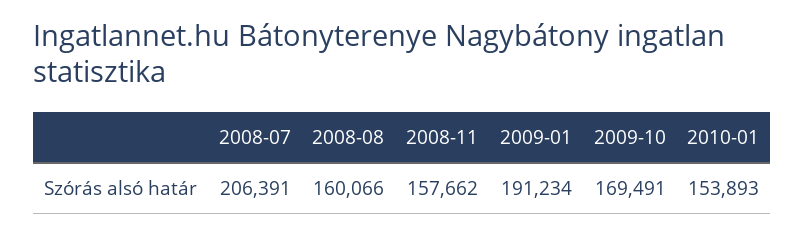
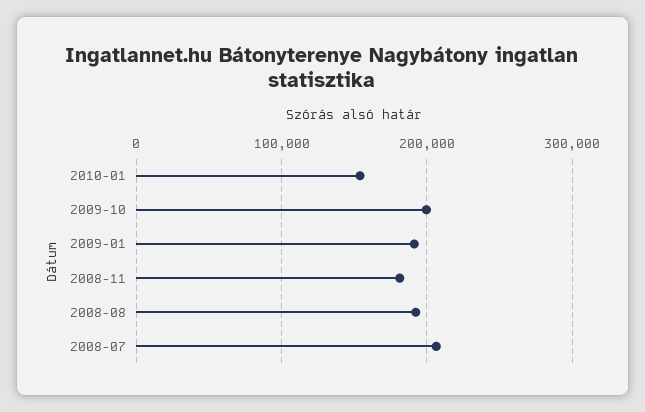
  {
    "2008-07": 206391,
-   "2008-08": 160066,
+   "2008-08": 190000,
-   "2008-11": 157662,
+   "2008-11": 180000,
    "2009-01": 191234,
-   "2009-10": 169491,
+   "2009-10": 200000,
    "2010-01": 153893
  }

